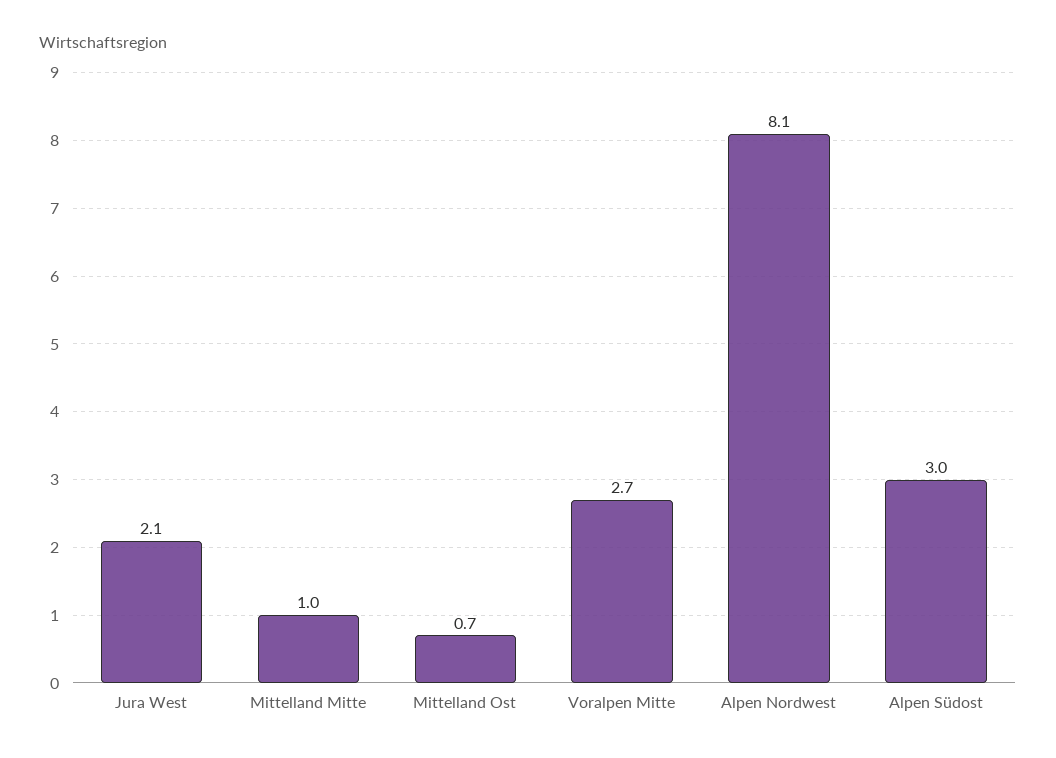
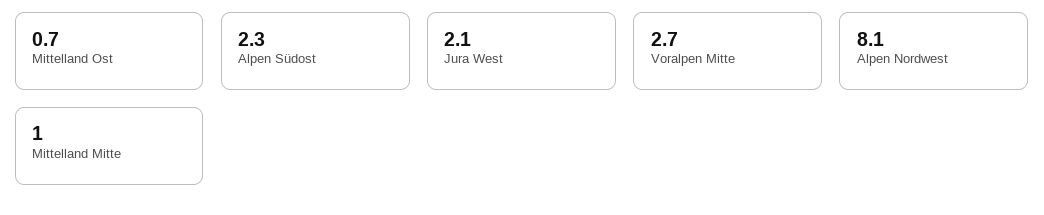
  {
    "Jura West": 2.1,
    "Mittelland Mitte": 1,
    "Mittelland Ost": 0.7,
    "Voralpen Mitte": 2.7,
    "Alpen Nordwest": 8.1,
-   "Alpen Südost": 3
+   "Alpen Südost": 2.3
  }

